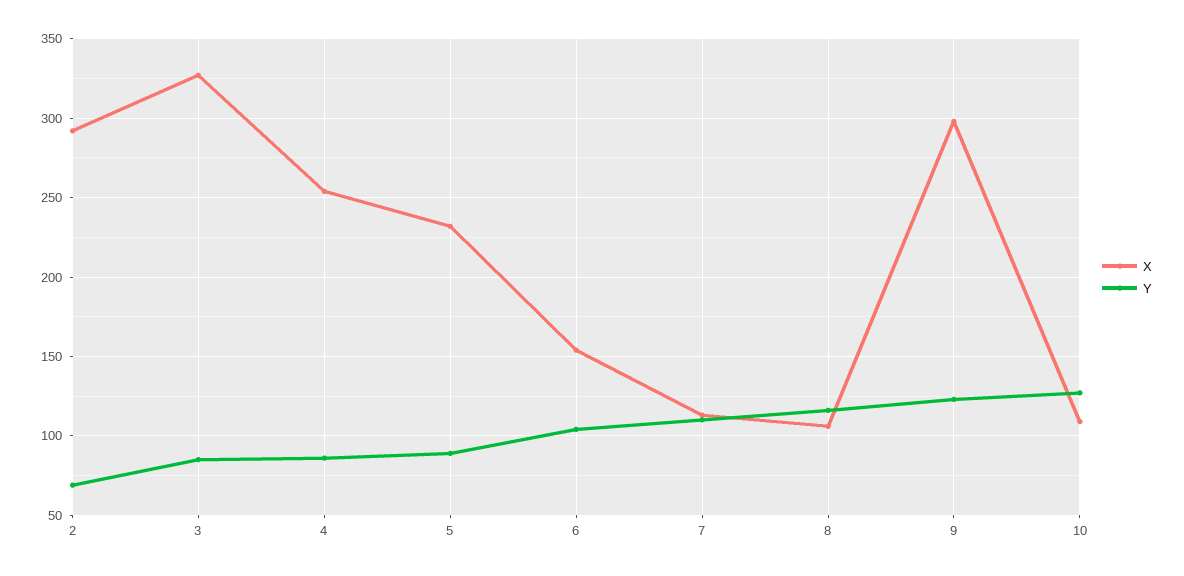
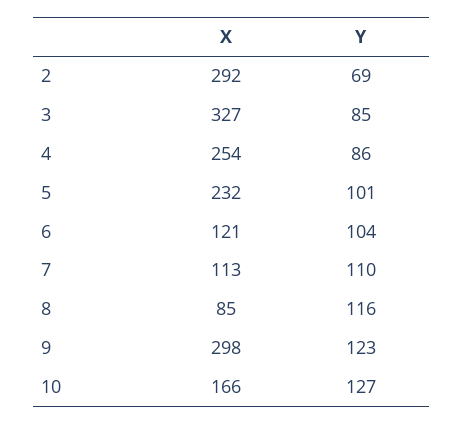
  {
    "X": {
      "2": 292,
      "3": 327,
      "4": 254,
      "5": 232,
-     "6": 155,
+     "6": 121,
      "7": 113,
-     "8": 105,
+     "8": 85,
      "9": 298,
-     "10": 110
+     "10": 166
    },
    "Y": {
      "2": 69,
      "3": 85,
      "4": 86,
-     "5": 90,
+     "5": 101,
      "6": 104,
      "7": 110,
      "8": 116,
      "9": 123,
      "10": 127
    }
  }

